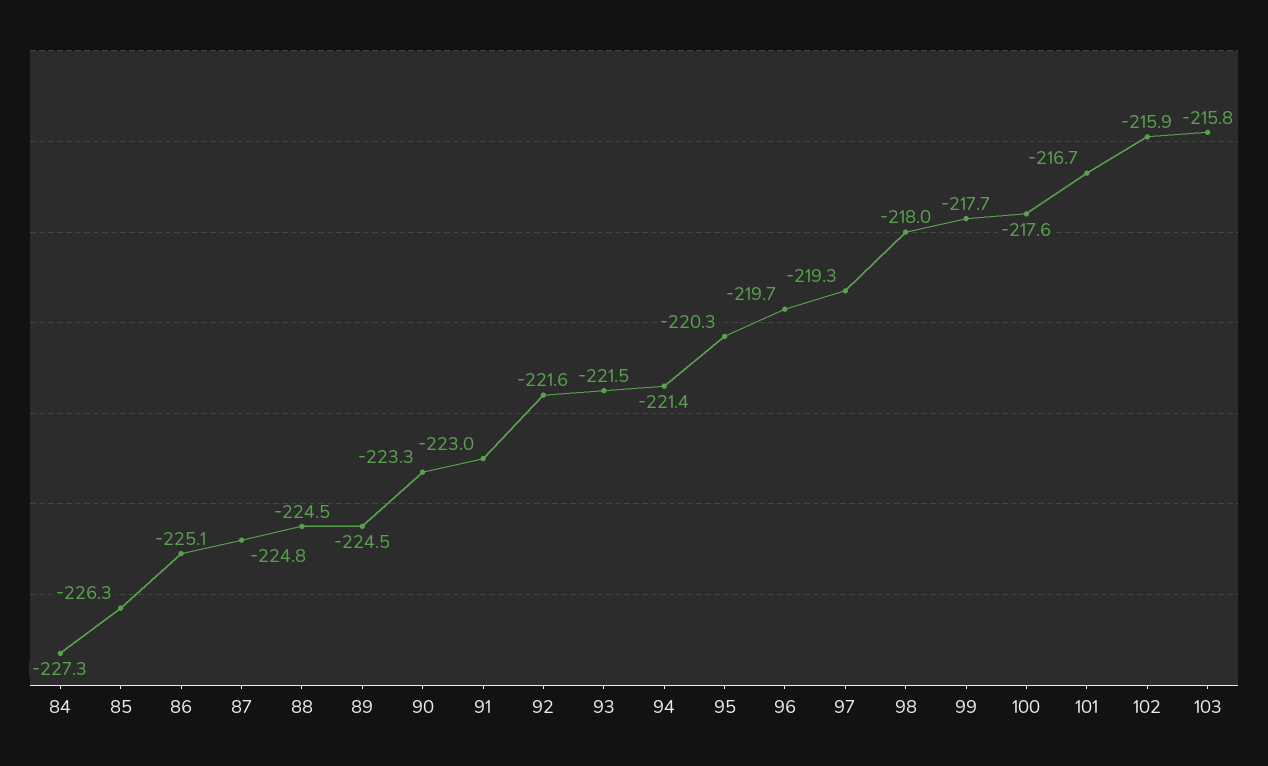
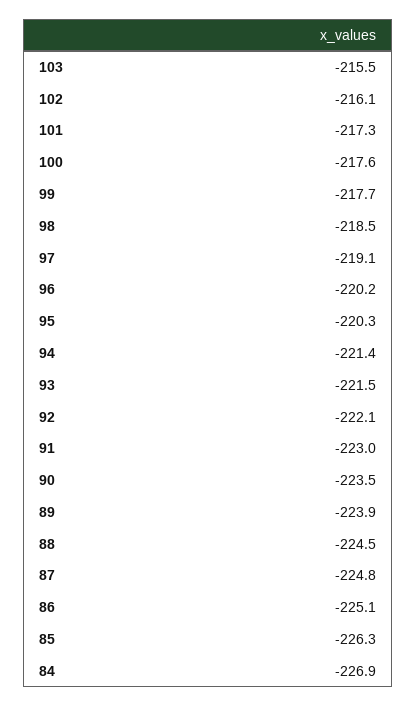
  {
-   "84": -227.3,
+   "84": -226.9,
    "85": -226.3,
    "86": -225.1,
    "87": -224.8,
    "88": -224.5,
-   "89": -224.5,
+   "89": -223.9,
-   "90": -223.3,
+   "90": -223.5,
    "91": -223,
-   "92": -221.6,
+   "92": -222.1,
    "93": -221.5,
    "94": -221.4,
    "95": -220.3,
-   "96": -219.7,
+   "96": -220.2,
-   "97": -219.3,
+   "97": -219.1,
-   "98": -218,
+   "98": -218.5,
    "99": -217.7,
    "100": -217.6,
-   "101": -216.7,
+   "101": -217.3,
-   "102": -215.9,
+   "102": -216.1,
-   "103": -215.8
+   "103": -215.5
  }

